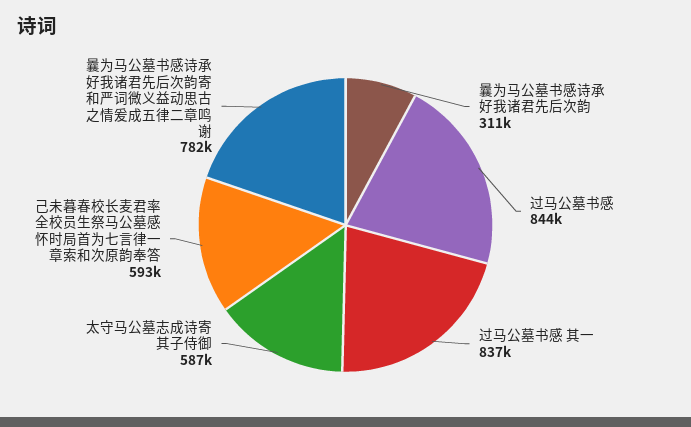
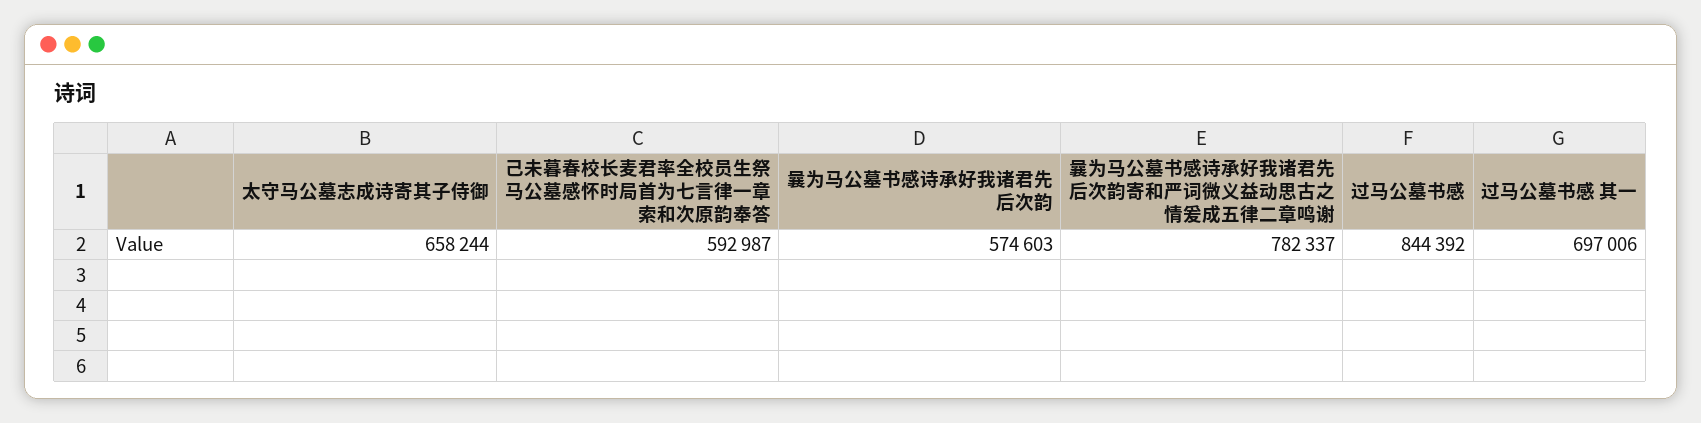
  {
-   "曩为马公墓书感诗承好我诸君先后次韵": 311000,
+   "曩为马公墓书感诗承好我诸君先后次韵": 574603,
    "过马公墓书感": 844392,
-   "过马公墓书感 其一": 837000,
+   "过马公墓书感 其一": 697006,
-   "太守马公墓志成诗寄其子侍御": 587000,
+   "太守马公墓志成诗寄其子侍御": 658244,
    "己未暮春校长麦君率全校员生祭马公墓感怀时局首为七言律一章索和次原韵奉答": 592987,
    "曩为马公墓书感诗承好我诸君先后次韵寄和严词微义益动思古之情爰成五律二章鸣谢": 782337
  }

